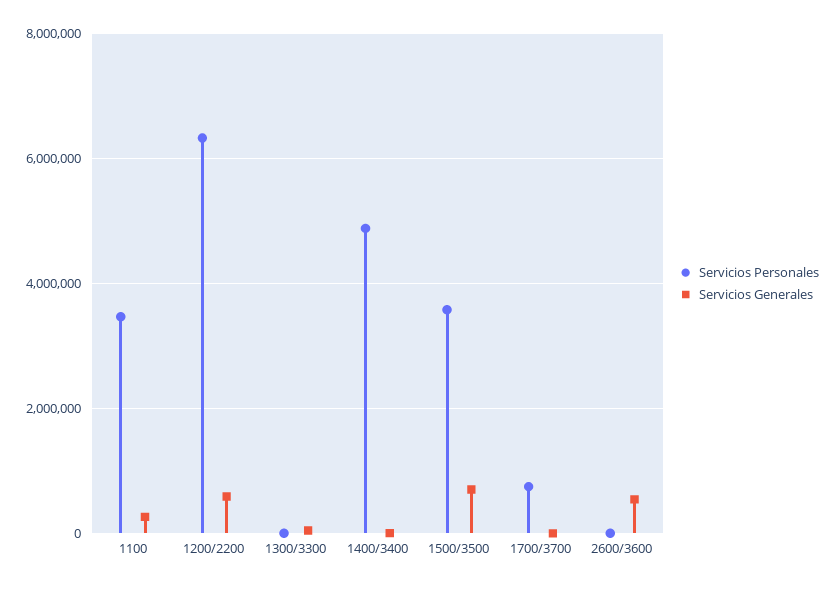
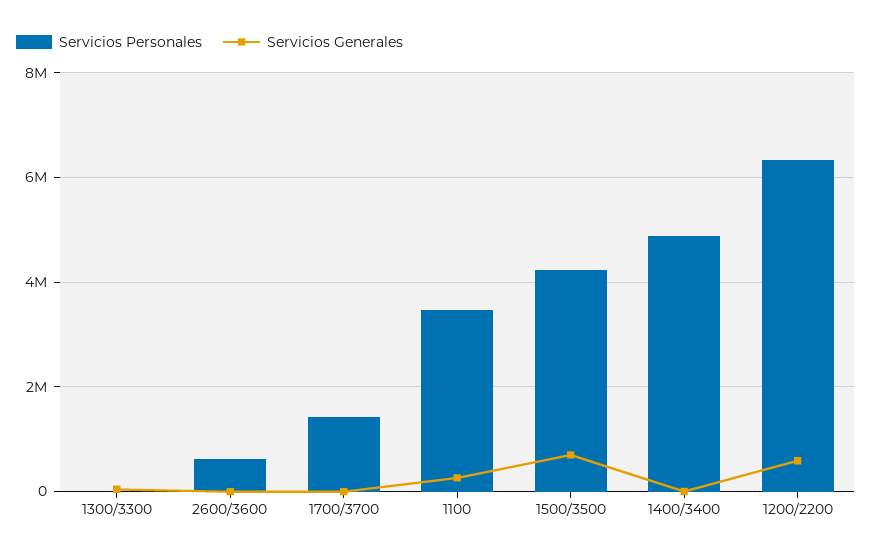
  {
    "Servicios Personales": {
      "1100": 3400000,
      "1200/2200": 6400000,
      "1300/3300": 0,
      "1400/3400": 4800000,
-     "1500/3500": 3600000,
+     "1500/3500": 4200000,
-     "1700/3700": 800000,
+     "1700/3700": 1400000,
-     "2600/3600": 0
+     "2600/3600": 600000
    },
    "Servicios Generales": {
      "1100": 200000,
      "1200/2200": 600000,
      "1300/3300": 0,
      "1400/3400": 0,
      "1500/3500": 800000,
      "1700/3700": 0,
-     "2600/3600": 600000
+     "2600/3600": 0
    }
  }

